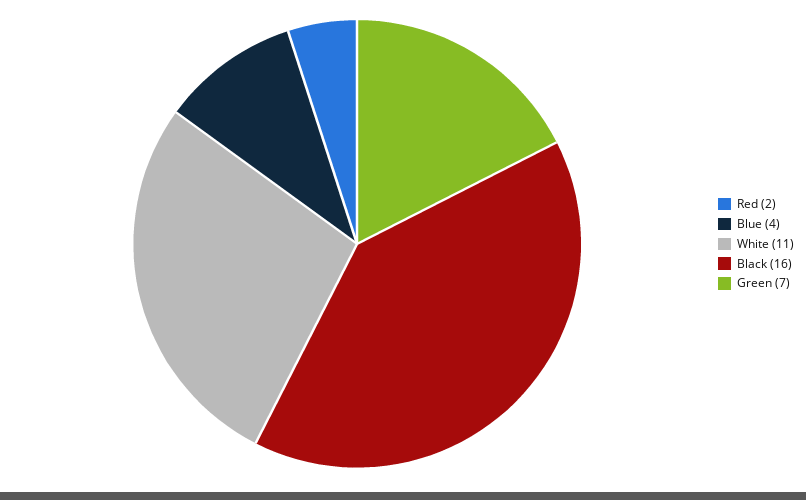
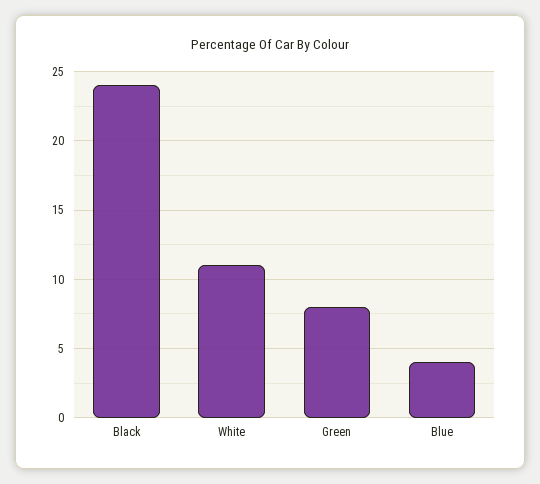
  {
-   "Red": 2,
    "Blue": 4,
    "White": 11,
-   "Black": 16,
+   "Black": 24,
-   "Green": 7
+   "Green": 8
  }

